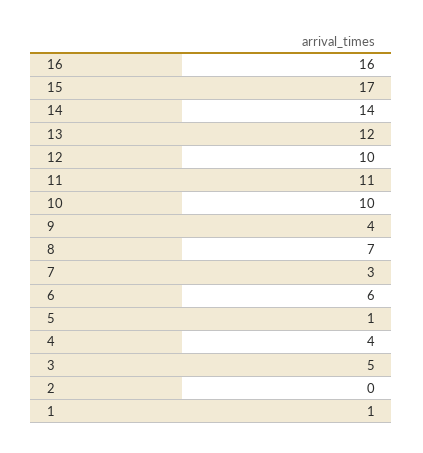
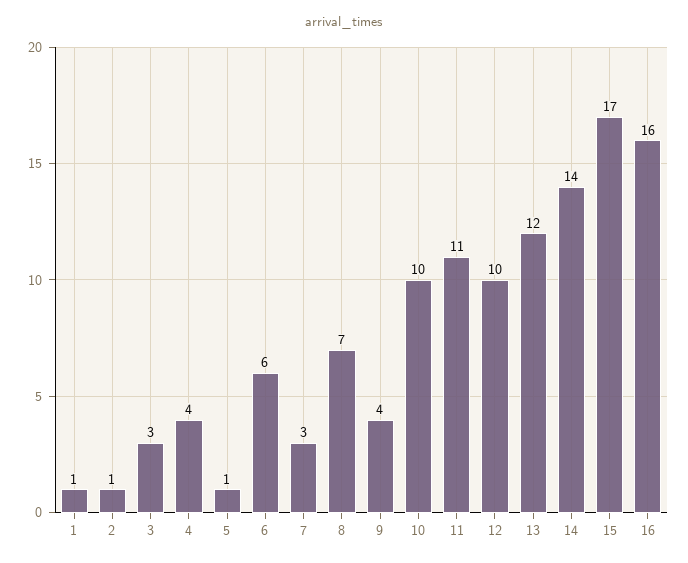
  {
    "16": 16,
    "15": 17,
    "14": 14,
    "13": 12,
    "12": 10,
    "11": 11,
    "10": 10,
    "9": 4,
    "8": 7,
    "7": 3,
    "6": 6,
    "5": 1,
    "4": 4,
-   "3": 5,
+   "3": 3,
-   "2": 0,
+   "2": 1,
    "1": 1
  }

